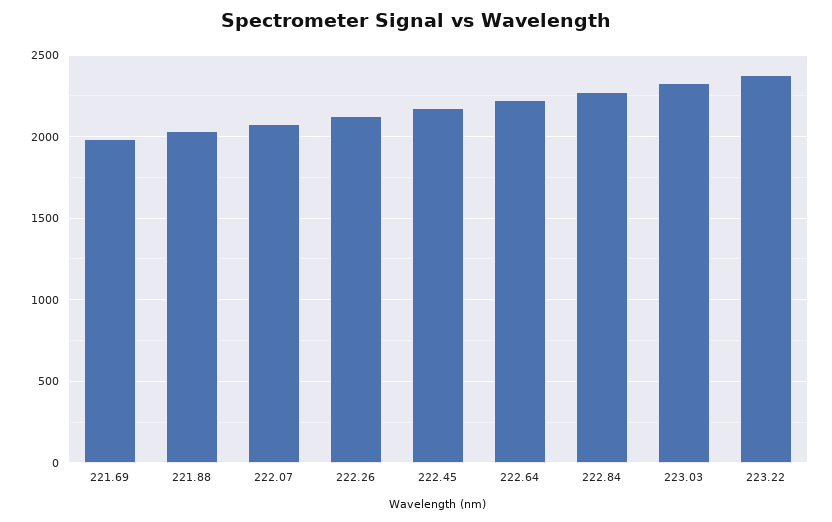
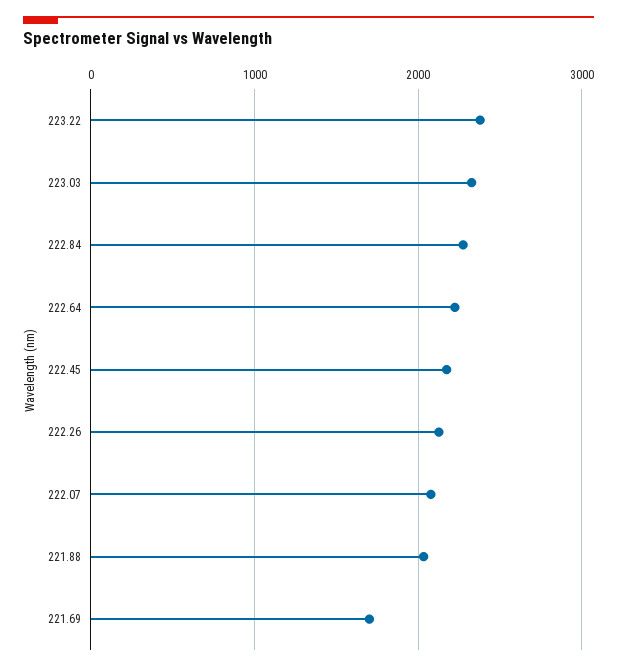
  {
-   "221.69": 2000,
+   "221.69": 1700,
    "221.88": 2050,
    "222.07": 2100,
    "222.26": 2150,
    "222.45": 2150,
    "222.64": 2200,
    "222.84": 2300,
    "223.03": 2350,
    "223.22": 2400
  }

